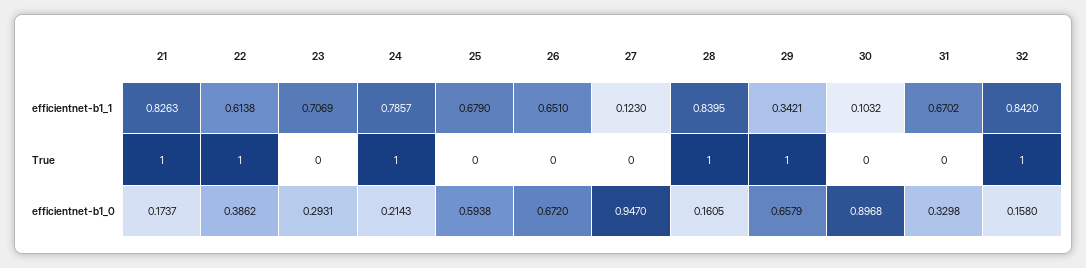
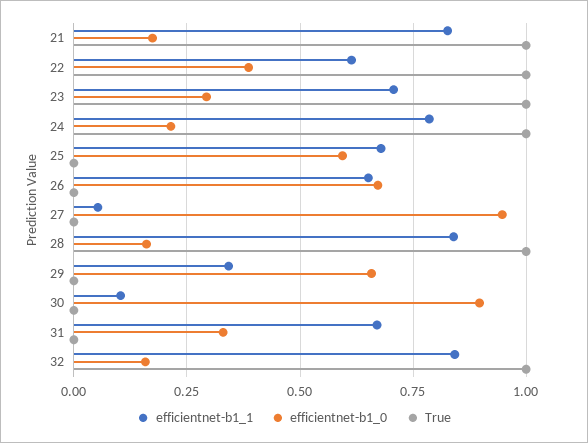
  {
    "efficientnet-b1_1": {
      "21": 0.8263,
      "22": 0.6138,
      "23": 0.7069,
      "24": 0.7857,
      "25": 0.679,
      "26": 0.651,
-     "27": 0.123,
+     "27": 0.05,
      "28": 0.8395,
      "29": 0.3421,
      "30": 0.1032,
      "31": 0.6702,
      "32": 0.842
    },
    "True": {
      "21": 1,
      "22": 1,
-     "23": 0,
+     "23": 1,
      "24": 1,
      "25": 0,
      "26": 0,
      "27": 0,
      "28": 1,
-     "29": 1,
+     "29": 0,
      "30": 0,
      "31": 0,
      "32": 1
    },
    "efficientnet-b1_0": {
      "21": 0.1737,
      "22": 0.3862,
      "23": 0.2931,
      "24": 0.2143,
      "25": 0.5938,
      "26": 0.672,
      "27": 0.947,
      "28": 0.1605,
      "29": 0.6579,
      "30": 0.8968,
      "31": 0.3298,
      "32": 0.158
    }
  }

